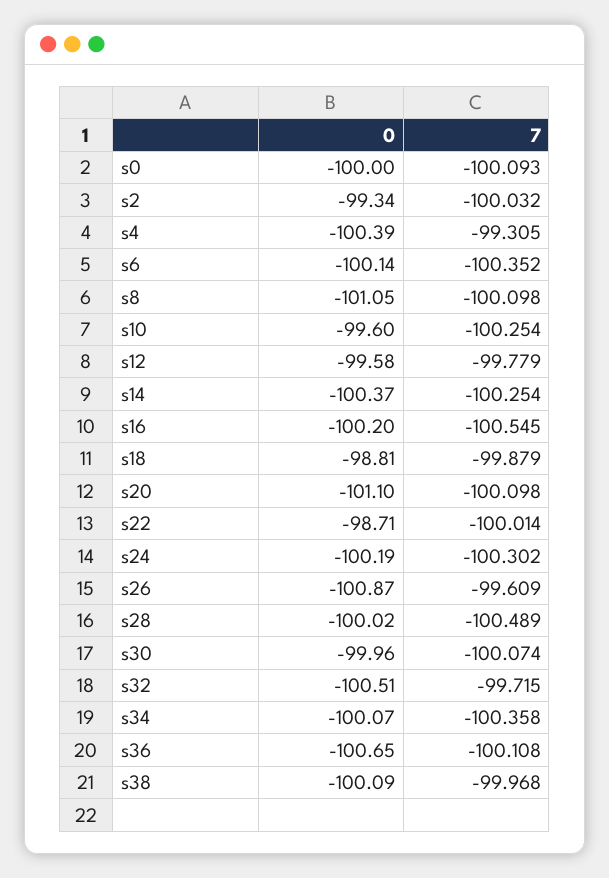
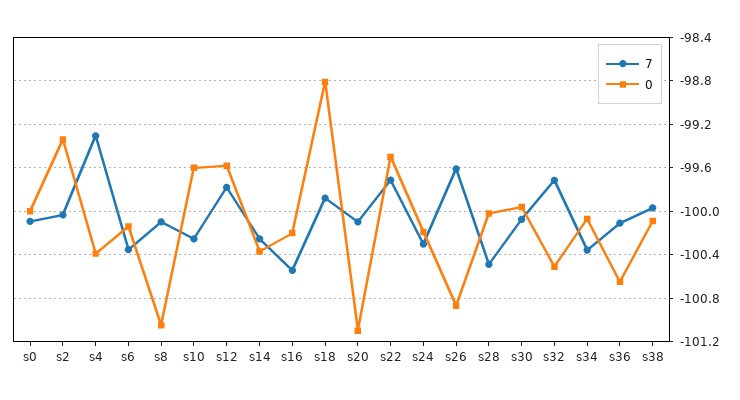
  {
    "0": {
      "s0": -100,
      "s2": -99.34,
      "s4": -100.39,
      "s6": -100.14,
      "s8": -101.05,
      "s10": -99.6,
      "s12": -99.58,
      "s14": -100.37,
      "s16": -100.2,
      "s18": -98.81,
      "s20": -101.1,
-     "s22": -98.71,
+     "s22": -99.5,
      "s24": -100.19,
      "s26": -100.87,
      "s28": -100.02,
      "s30": -99.96,
      "s32": -100.51,
      "s34": -100.07,
      "s36": -100.65,
      "s38": -100.09
    },
    "7": {
      "s0": -100.093,
      "s2": -100.032,
      "s4": -99.305,
      "s6": -100.352,
      "s8": -100.098,
      "s10": -100.254,
      "s12": -99.779,
      "s14": -100.254,
      "s16": -100.545,
      "s18": -99.879,
      "s20": -100.098,
-     "s22": -100.014,
+     "s22": -99.7,
      "s24": -100.302,
      "s26": -99.609,
      "s28": -100.489,
      "s30": -100.074,
      "s32": -99.715,
      "s34": -100.358,
      "s36": -100.108,
      "s38": -99.968
    }
  }

